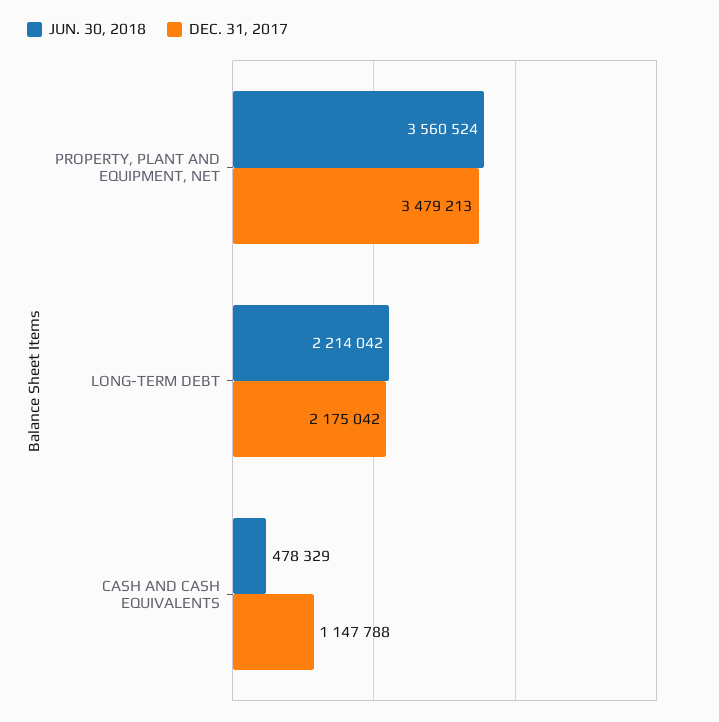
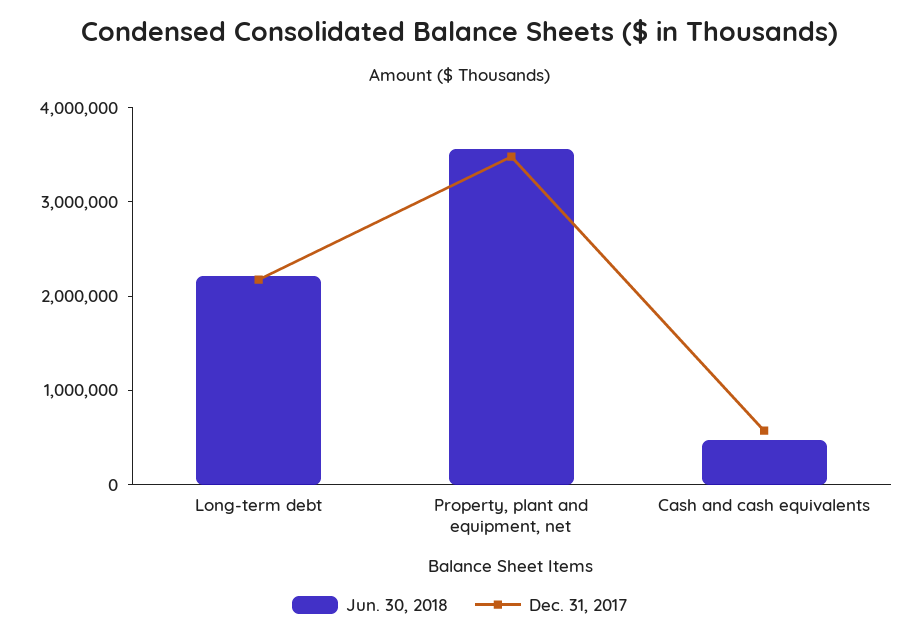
  {
    "JUN. 30, 2018": {
      "PROPERTY, PLANT AND EQUIPMENT, NET": 3560524,
      "LONG-TERM DEBT": 2214042,
      "CASH AND CASH EQUIVALENTS": 478329
    },
    "DEC. 31, 2017": {
      "PROPERTY, PLANT AND EQUIPMENT, NET": 3479213,
      "LONG-TERM DEBT": 2175042,
-     "CASH AND CASH EQUIVALENTS": 1147788
+     "CASH AND CASH EQUIVALENTS": 600000
    }
  }

